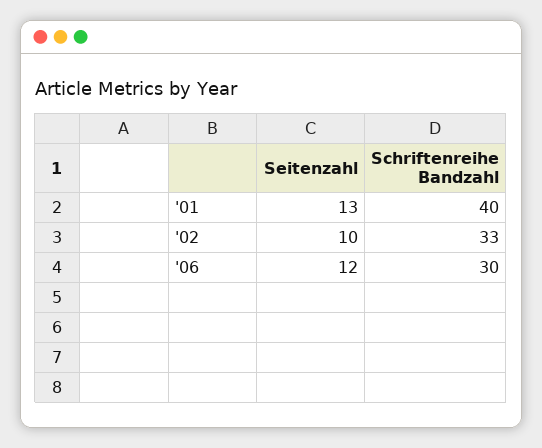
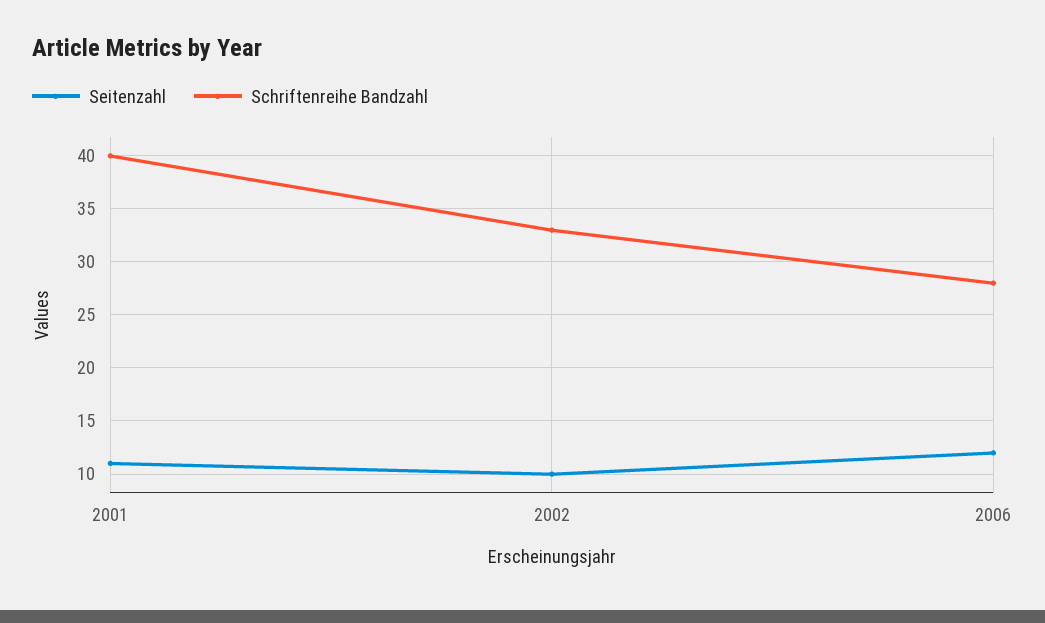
  {
    "Seitenzahl": {
-     "'01": 13,
+     "'01": 11,
      "'02": 10,
      "'06": 12
    },
    "Schriftenreihe Bandzahl": {
      "'01": 40,
      "'02": 33,
-     "'06": 30
+     "'06": 28
    }
  }

